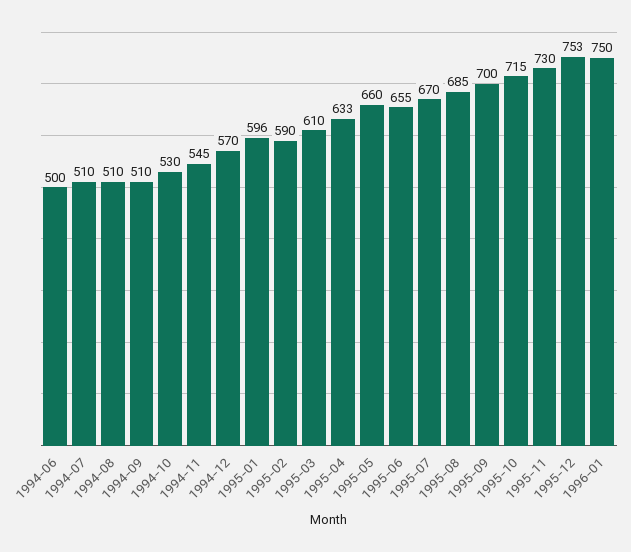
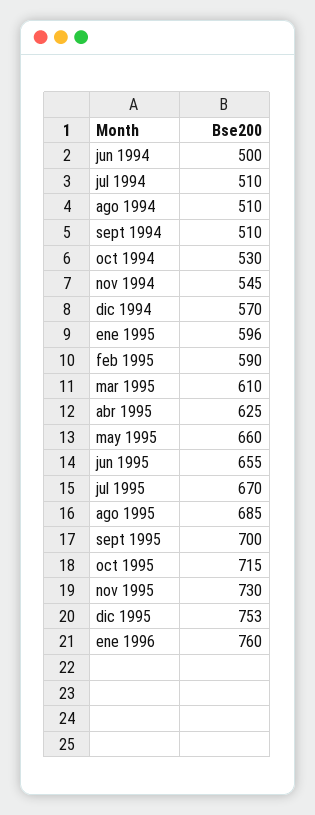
  {
    "1994-06": 500,
    "1994-07": 510,
    "1994-08": 510,
    "1994-09": 510,
    "1994-10": 530,
    "1994-11": 545,
    "1994-12": 570,
    "1995-01": 596,
    "1995-02": 590,
    "1995-03": 610,
-   "1995-04": 633,
+   "1995-04": 625,
    "1995-05": 660,
    "1995-06": 655,
    "1995-07": 670,
    "1995-08": 685,
    "1995-09": 700,
    "1995-10": 715,
    "1995-11": 730,
    "1995-12": 753,
-   "1996-01": 750
+   "1996-01": 760
  }

